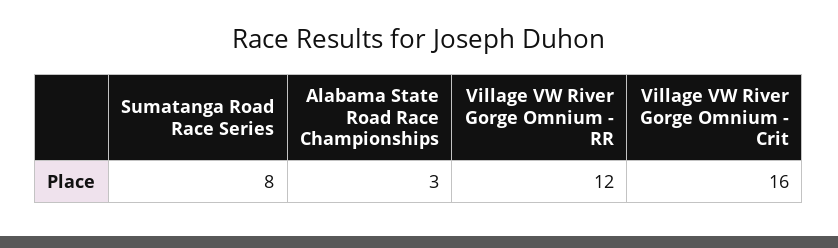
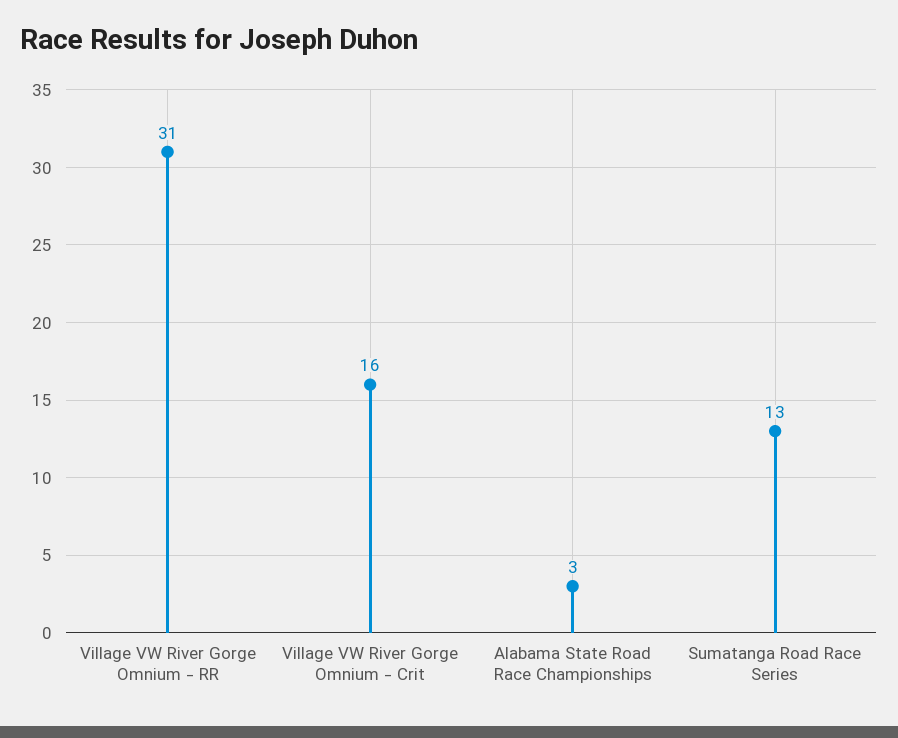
  {
-   "Sumatanga Road Race Series": 8,
+   "Sumatanga Road Race Series": 13,
    "Alabama State Road Race Championships": 3,
-   "Village VW River Gorge Omnium - RR": 12,
+   "Village VW River Gorge Omnium - RR": 31,
    "Village VW River Gorge Omnium - Crit": 16
  }

